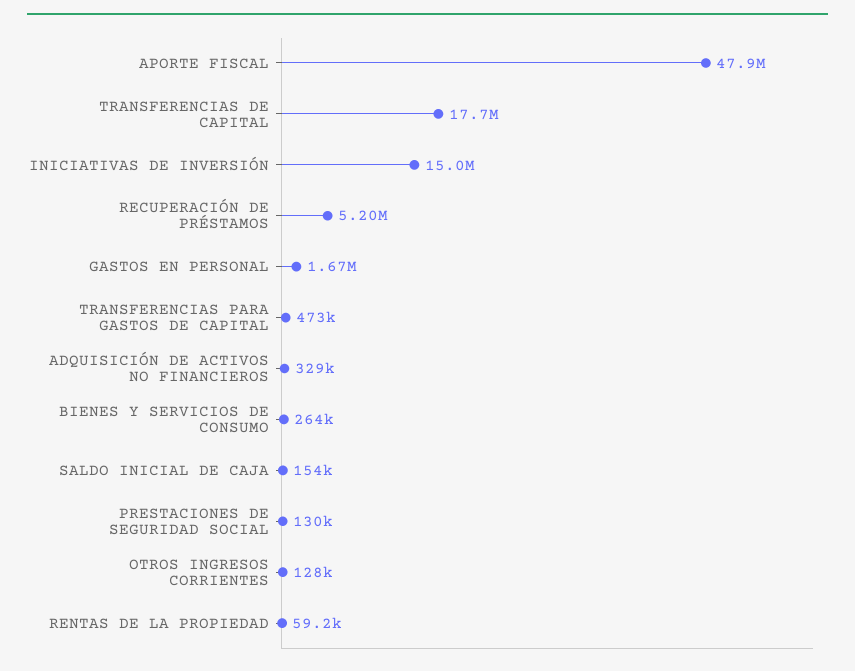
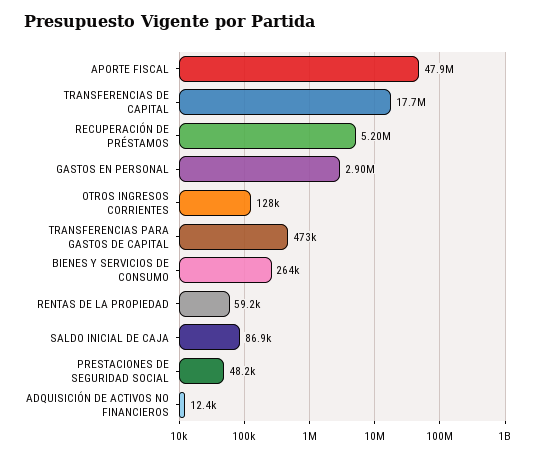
  {
    "APORTE FISCAL": 47900000,
    "TRANSFERENCIAS DE CAPITAL": 17700000,
-   "INICIATIVAS DE INVERSIÓN": 15000000,
    "RECUPERACIÓN DE PRÉSTAMOS": 5200000,
-   "GASTOS EN PERSONAL": 1670000,
+   "GASTOS EN PERSONAL": 2900000,
    "TRANSFERENCIAS PARA GASTOS DE CAPITAL": 473000,
-   "ADQUISICIÓN DE ACTIVOS NO FINANCIEROS": 329000,
+   "ADQUISICIÓN DE ACTIVOS NO FINANCIEROS": 12400,
    "BIENES Y SERVICIOS DE CONSUMO": 264000,
-   "SALDO INICIAL DE CAJA": 154000,
+   "SALDO INICIAL DE CAJA": 86900,
-   "PRESTACIONES DE SEGURIDAD SOCIAL": 130000,
+   "PRESTACIONES DE SEGURIDAD SOCIAL": 48200,
    "OTROS INGRESOS CORRIENTES": 128000,
    "RENTAS DE LA PROPIEDAD": 59200
  }

